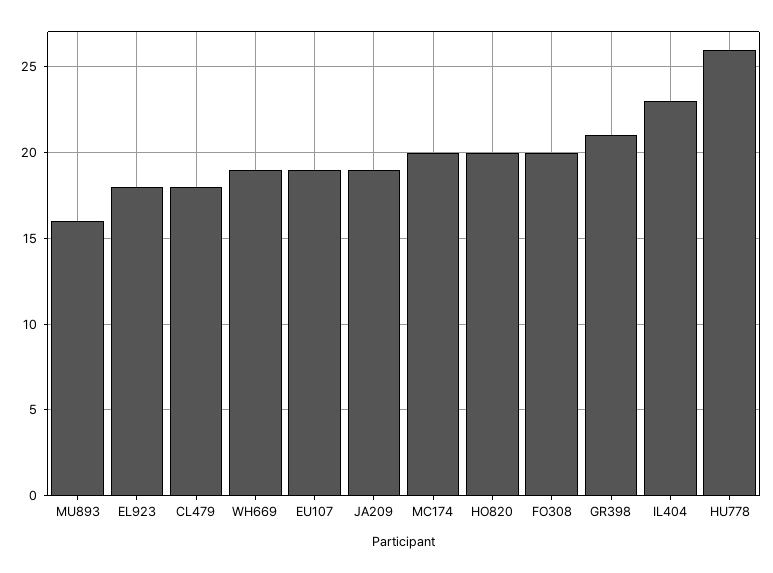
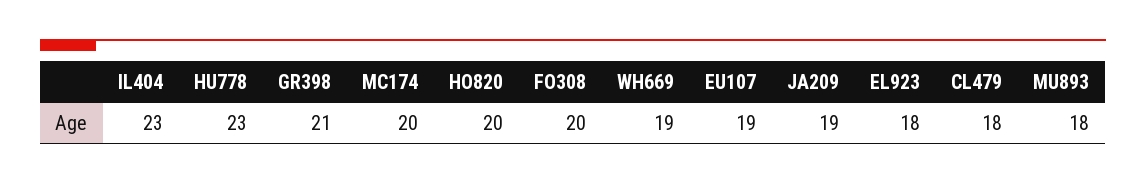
  {
-   "MU893": 16,
+   "MU893": 18,
    "EL923": 18,
    "CL479": 18,
    "WH669": 19,
    "EU107": 19,
    "JA209": 19,
    "MC174": 20,
    "HO820": 20,
    "FO308": 20,
    "GR398": 21,
    "IL404": 23,
-   "HU778": 26
+   "HU778": 23
  }

